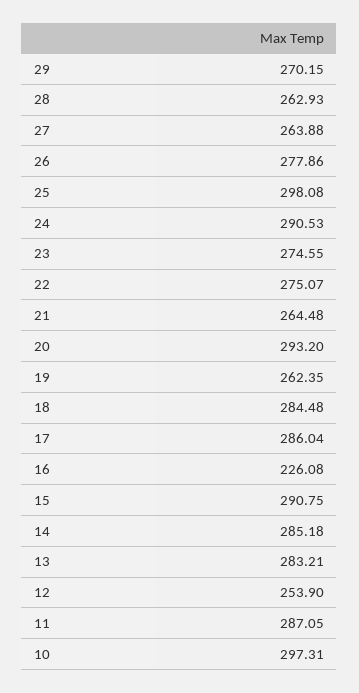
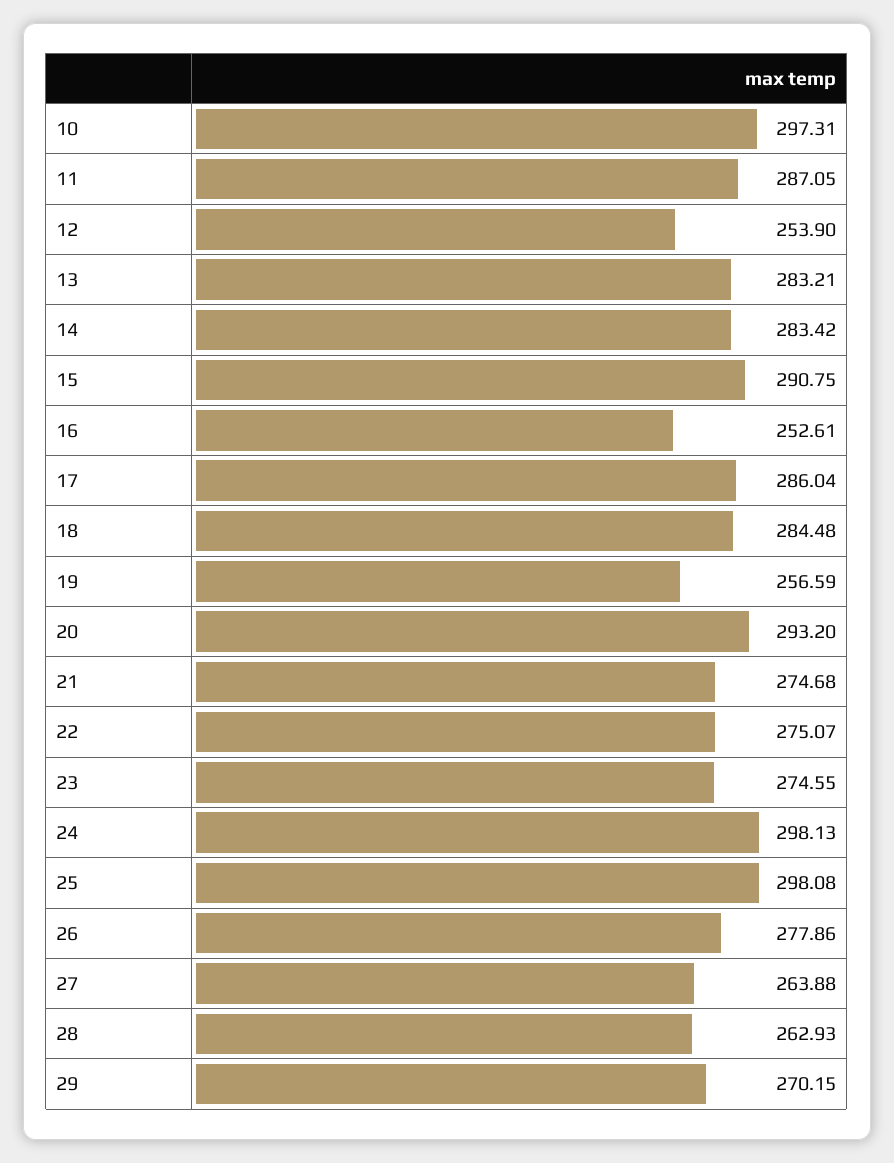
  {
    "29": 270.15,
    "28": 262.93,
    "27": 263.88,
    "26": 277.86,
    "25": 298.08,
-   "24": 290.53,
+   "24": 298.13,
    "23": 274.55,
    "22": 275.07,
-   "21": 264.48,
+   "21": 274.68,
    "20": 293.2,
-   "19": 262.35,
+   "19": 256.59,
    "18": 284.48,
    "17": 286.04,
-   "16": 226.08,
+   "16": 252.61,
    "15": 290.75,
-   "14": 285.18,
+   "14": 283.42,
    "13": 283.21,
    "12": 253.9,
    "11": 287.05,
    "10": 297.31
  }

